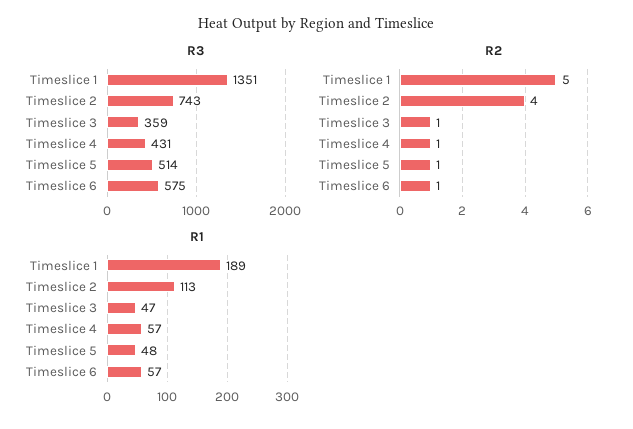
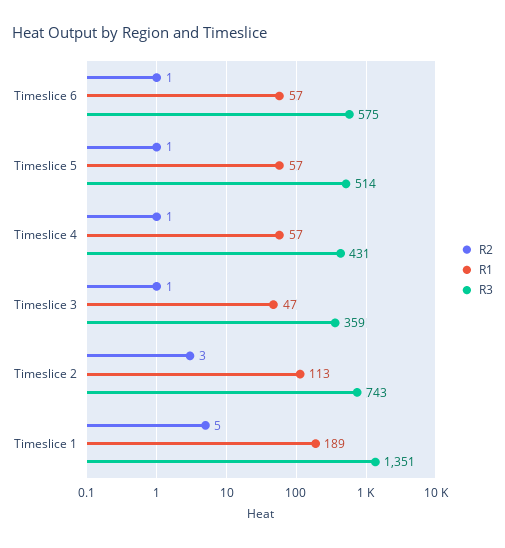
  {
    "R3": {
      "Timeslice 1": 1351,
      "Timeslice 2": 743,
      "Timeslice 3": 359,
      "Timeslice 4": 431,
      "Timeslice 5": 514,
      "Timeslice 6": 575
    },
    "R2": {
      "Timeslice 1": 5,
-     "Timeslice 2": 4,
+     "Timeslice 2": 3,
      "Timeslice 3": 1,
      "Timeslice 4": 1,
      "Timeslice 5": 1,
      "Timeslice 6": 1
    },
    "R1": {
      "Timeslice 1": 189,
      "Timeslice 2": 113,
      "Timeslice 3": 47,
      "Timeslice 4": 57,
-     "Timeslice 5": 48,
+     "Timeslice 5": 57,
      "Timeslice 6": 57
    }
  }

